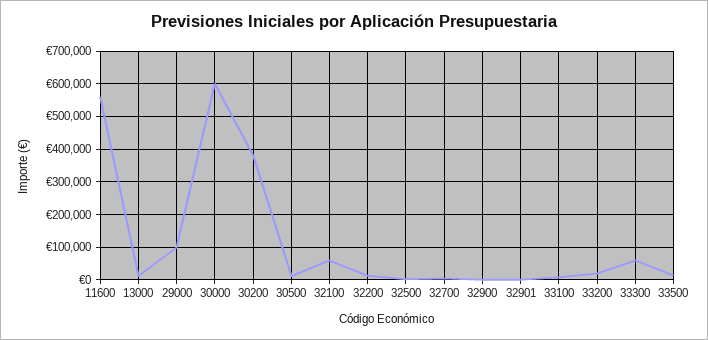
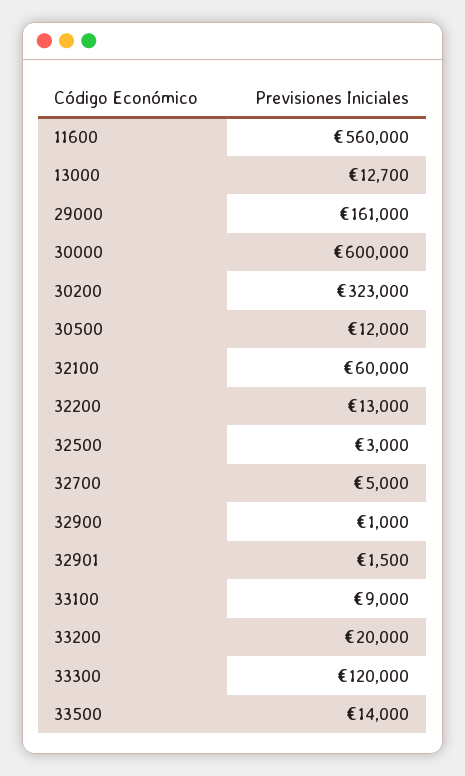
  {
    "11600": 560000,
    "13000": 12700,
-   "29000": 100000,
+   "29000": 161000,
    "30000": 600000,
-   "30200": 380000,
+   "30200": 323000,
    "30500": 12000,
    "32100": 60000,
    "32200": 13000,
    "32500": 3000,
    "32700": 5000,
    "32900": 1000,
    "32901": 1500,
    "33100": 9000,
    "33200": 20000,
-   "33300": 60000,
+   "33300": 120000,
    "33500": 14000
  }

